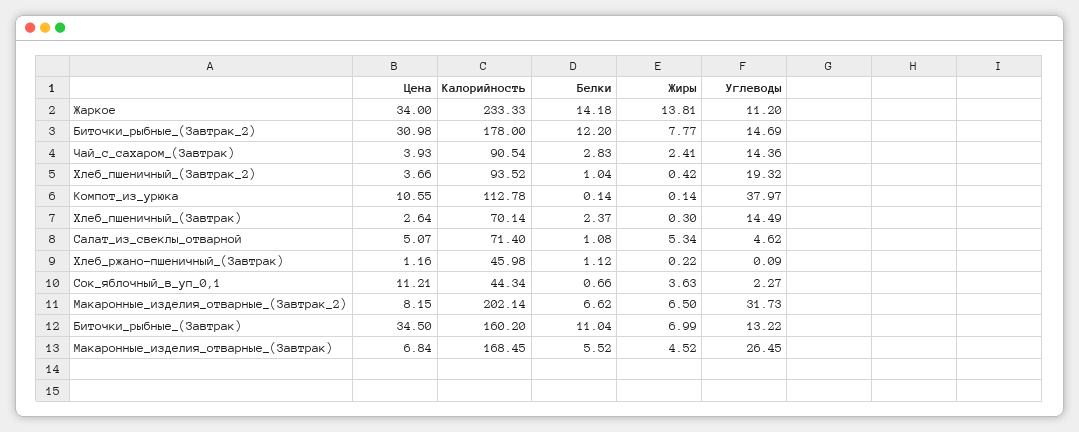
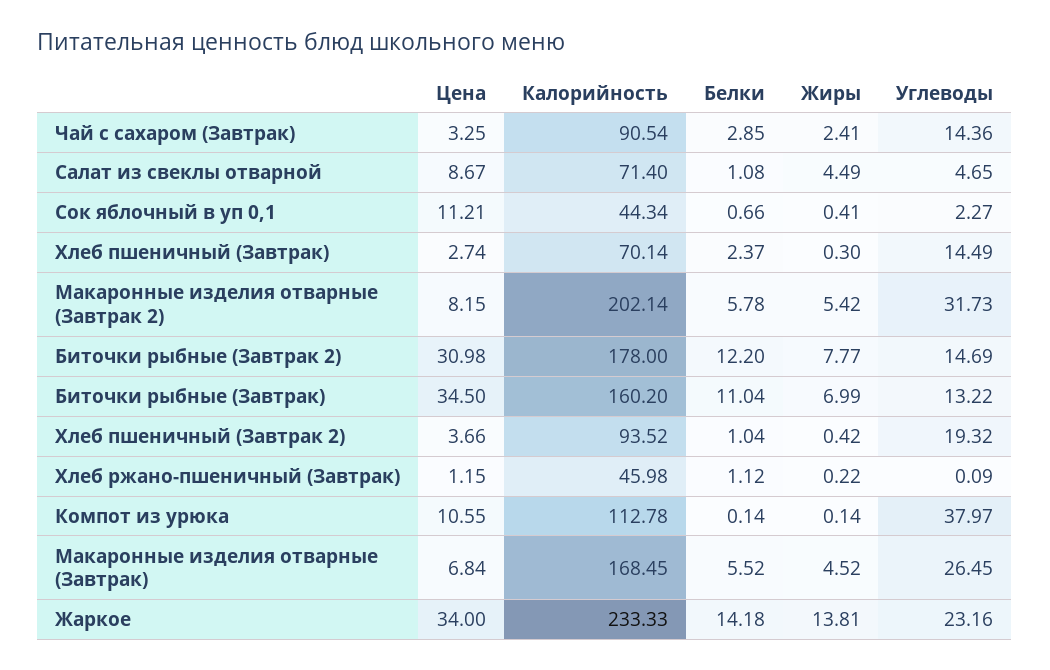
  {
    "Цена": {
      "Жаркое": 34,
      "Биточки_рыбные_(Завтрак_2)": 30.98,
-     "Чай_с_сахаром_(Завтрак)": 3.93,
+     "Чай_с_сахаром_(Завтрак)": 3.25,
      "Хлеб_пшеничный_(Завтрак_2)": 3.66,
      "Компот_из_урюка": 10.55,
-     "Хлеб_пшеничный_(Завтрак)": 2.64,
+     "Хлеб_пшеничный_(Завтрак)": 2.74,
-     "Салат_из_свеклы_отварной": 5.07,
+     "Салат_из_свеклы_отварной": 8.67,
-     "Хлеб_ржано-пшеничный_(Завтрак)": 1.16,
+     "Хлеб_ржано-пшеничный_(Завтрак)": 1.15,
      "Сок_яблочный_в_уп_0,1": 11.21,
      "Макаронные_изделия_отварные_(Завтрак_2)": 8.15,
      "Биточки_рыбные_(Завтрак)": 34.5,
      "Макаронные_изделия_отварные_(Завтрак)": 6.84
    },
    "Калорийность": {
      "Жаркое": 233.33,
      "Биточки_рыбные_(Завтрак_2)": 178,
      "Чай_с_сахаром_(Завтрак)": 90.54,
      "Хлеб_пшеничный_(Завтрак_2)": 93.52,
      "Компот_из_урюка": 112.78,
      "Хлеб_пшеничный_(Завтрак)": 70.14,
      "Салат_из_свеклы_отварной": 71.4,
      "Хлеб_ржано-пшеничный_(Завтрак)": 45.98,
      "Сок_яблочный_в_уп_0,1": 44.34,
      "Макаронные_изделия_отварные_(Завтрак_2)": 202.14,
      "Биточки_рыбные_(Завтрак)": 160.2,
      "Макаронные_изделия_отварные_(Завтрак)": 168.45
    },
    "Белки": {
      "Жаркое": 14.18,
      "Биточки_рыбные_(Завтрак_2)": 12.2,
-     "Чай_с_сахаром_(Завтрак)": 2.83,
+     "Чай_с_сахаром_(Завтрак)": 2.85,
      "Хлеб_пшеничный_(Завтрак_2)": 1.04,
      "Компот_из_урюка": 0.14,
      "Хлеб_пшеничный_(Завтрак)": 2.37,
      "Салат_из_свеклы_отварной": 1.08,
      "Хлеб_ржано-пшеничный_(Завтрак)": 1.12,
      "Сок_яблочный_в_уп_0,1": 0.66,
-     "Макаронные_изделия_отварные_(Завтрак_2)": 6.62,
+     "Макаронные_изделия_отварные_(Завтрак_2)": 5.78,
      "Биточки_рыбные_(Завтрак)": 11.04,
      "Макаронные_изделия_отварные_(Завтрак)": 5.52
    },
    "Жиры": {
      "Жаркое": 13.81,
      "Биточки_рыбные_(Завтрак_2)": 7.77,
      "Чай_с_сахаром_(Завтрак)": 2.41,
      "Хлеб_пшеничный_(Завтрак_2)": 0.42,
      "Компот_из_урюка": 0.14,
      "Хлеб_пшеничный_(Завтрак)": 0.3,
-     "Салат_из_свеклы_отварной": 5.34,
+     "Салат_из_свеклы_отварной": 4.49,
      "Хлеб_ржано-пшеничный_(Завтрак)": 0.22,
-     "Сок_яблочный_в_уп_0,1": 3.63,
+     "Сок_яблочный_в_уп_0,1": 0.41,
-     "Макаронные_изделия_отварные_(Завтрак_2)": 6.5,
+     "Макаронные_изделия_отварные_(Завтрак_2)": 5.42,
      "Биточки_рыбные_(Завтрак)": 6.99,
      "Макаронные_изделия_отварные_(Завтрак)": 4.52
    },
    "Углеводы": {
-     "Жаркое": 11.2,
+     "Жаркое": 23.16,
      "Биточки_рыбные_(Завтрак_2)": 14.69,
      "Чай_с_сахаром_(Завтрак)": 14.36,
      "Хлеб_пшеничный_(Завтрак_2)": 19.32,
      "Компот_из_урюка": 37.97,
      "Хлеб_пшеничный_(Завтрак)": 14.49,
-     "Салат_из_свеклы_отварной": 4.62,
+     "Салат_из_свеклы_отварной": 4.65,
      "Хлеб_ржано-пшеничный_(Завтрак)": 0.09,
      "Сок_яблочный_в_уп_0,1": 2.27,
      "Макаронные_изделия_отварные_(Завтрак_2)": 31.73,
      "Биточки_рыбные_(Завтрак)": 13.22,
      "Макаронные_изделия_отварные_(Завтрак)": 26.45
    }
  }

